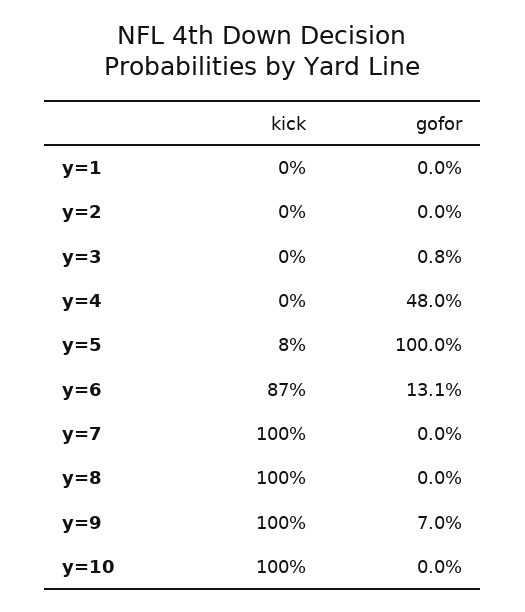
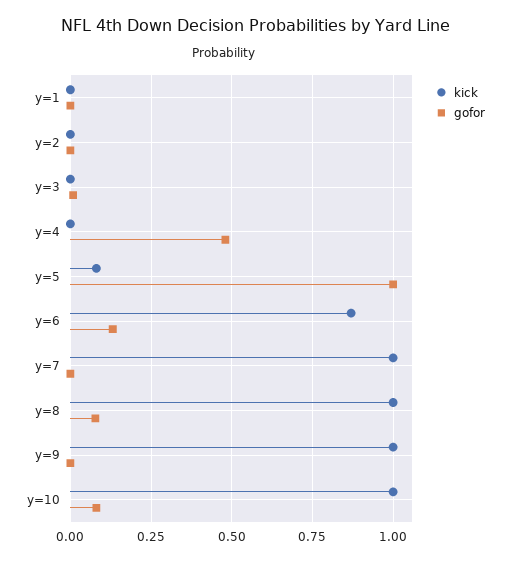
  {
    "kick": {
      "y=1": 0,
      "y=2": 0,
      "y=3": 0,
      "y=4": 0,
      "y=5": 0.08,
      "y=6": 0.87,
      "y=7": 1,
      "y=8": 1,
      "y=9": 1,
      "y=10": 1
    },
    "gofor": {
      "y=1": 0,
      "y=2": 0,
      "y=3": 0.008,
      "y=4": 0.48,
      "y=5": 1,
      "y=6": 0.131,
      "y=7": 0,
-     "y=8": 0,
+     "y=8": 0.075,
-     "y=9": 0.07,
+     "y=9": 0,
-     "y=10": 0
+     "y=10": 0.075
    }
  }

